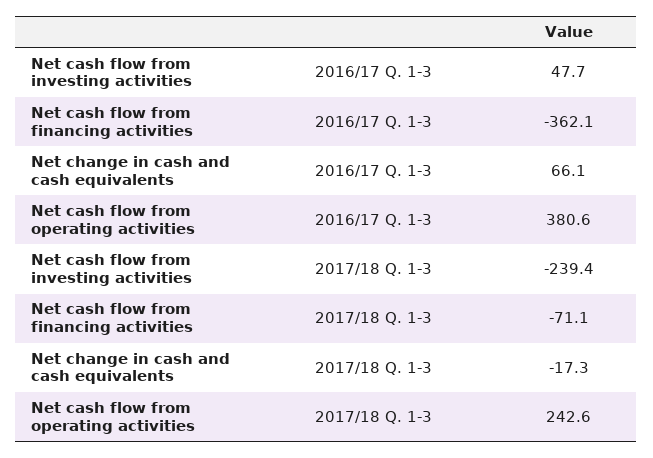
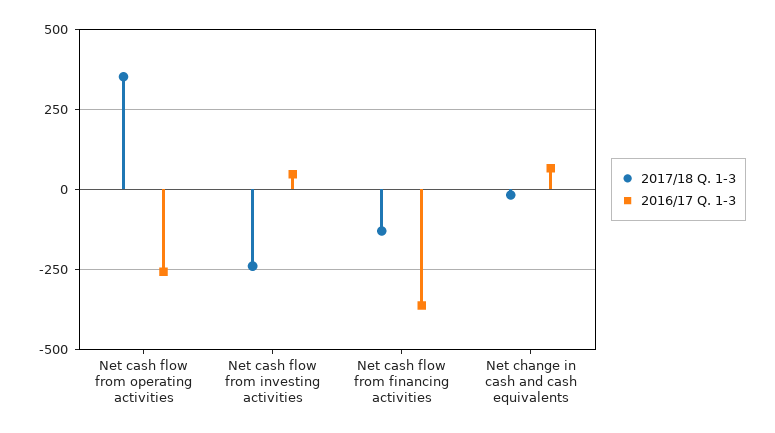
  {
    "2016/17 Q. 1-3": {
      "Net cash flow from investing activities": 47.7,
      "Net cash flow from financing activities": -362.1,
      "Net change in cash and cash equivalents": 66.1,
-     "Net cash flow from operating activities": 380.6
+     "Net cash flow from operating activities": -250
    },
    "2017/18 Q. 1-3": {
      "Net cash flow from investing activities": -239.4,
-     "Net cash flow from financing activities": -71.1,
+     "Net cash flow from financing activities": -125,
      "Net change in cash and cash equivalents": -17.3,
-     "Net cash flow from operating activities": 242.6
+     "Net cash flow from operating activities": 350
    }
  }

